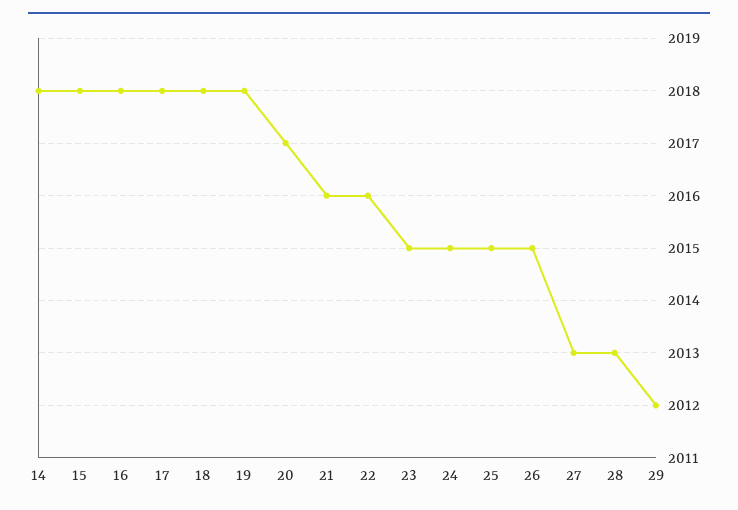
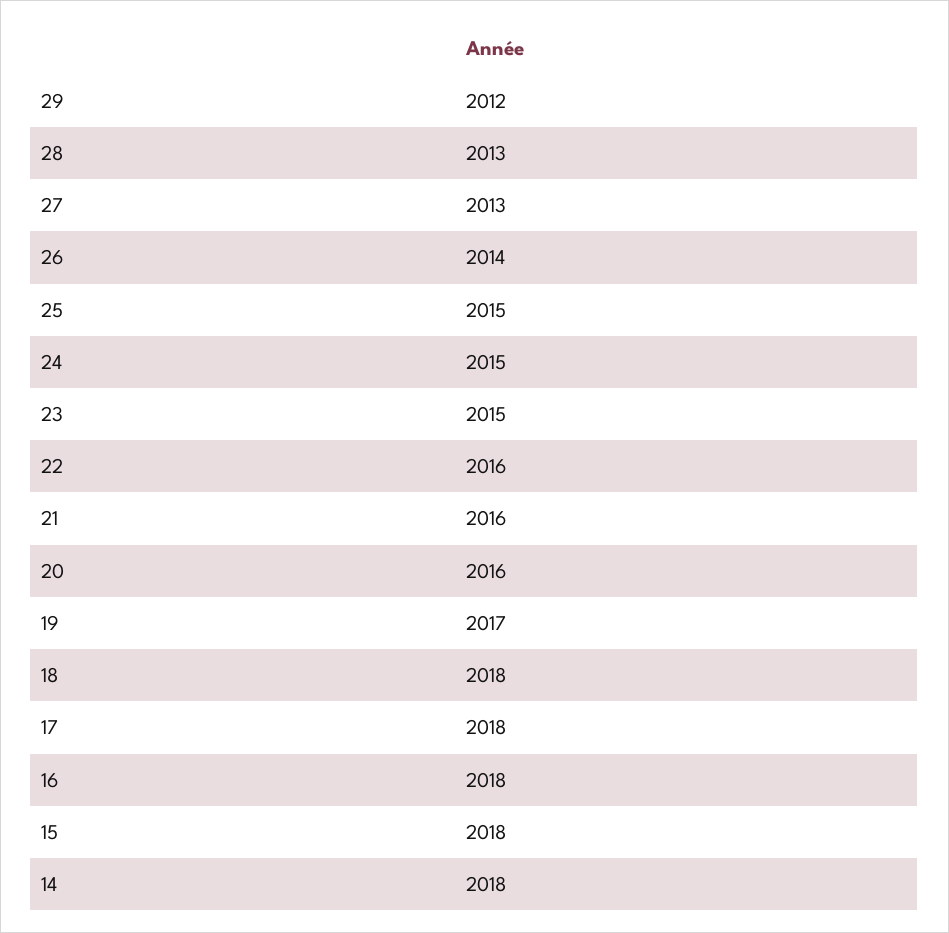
  {
    "14": 2018,
    "15": 2018,
    "16": 2018,
    "17": 2018,
    "18": 2018,
-   "19": 2018,
+   "19": 2017,
-   "20": 2017,
+   "20": 2016,
    "21": 2016,
    "22": 2016,
    "23": 2015,
    "24": 2015,
    "25": 2015,
-   "26": 2015,
+   "26": 2014,
    "27": 2013,
    "28": 2013,
    "29": 2012
  }

